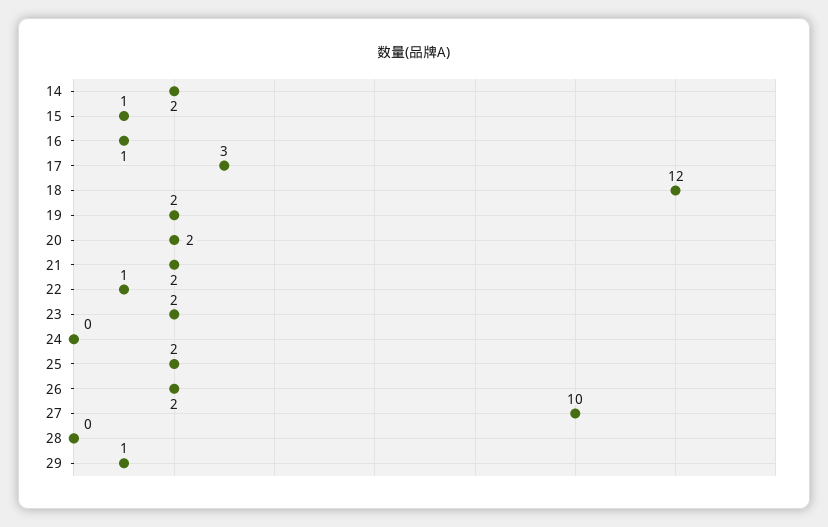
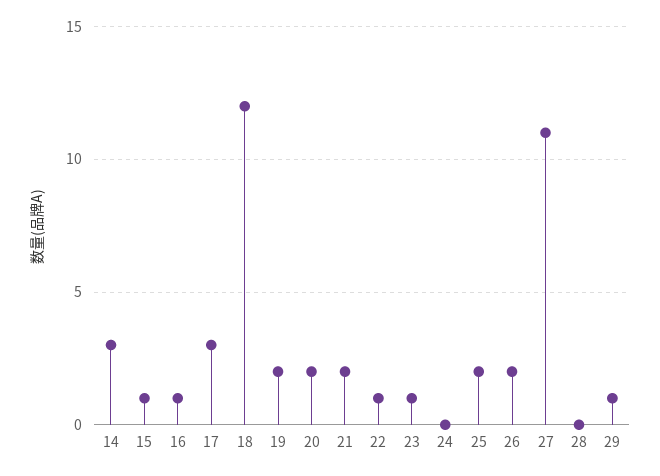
  {
-   "14": 2,
+   "14": 3,
    "15": 1,
    "16": 1,
    "17": 3,
    "18": 12,
    "19": 2,
    "20": 2,
    "21": 2,
    "22": 1,
-   "23": 2,
+   "23": 1,
    "24": 0,
    "25": 2,
    "26": 2,
-   "27": 10,
+   "27": 11,
    "28": 0,
    "29": 1
  }

